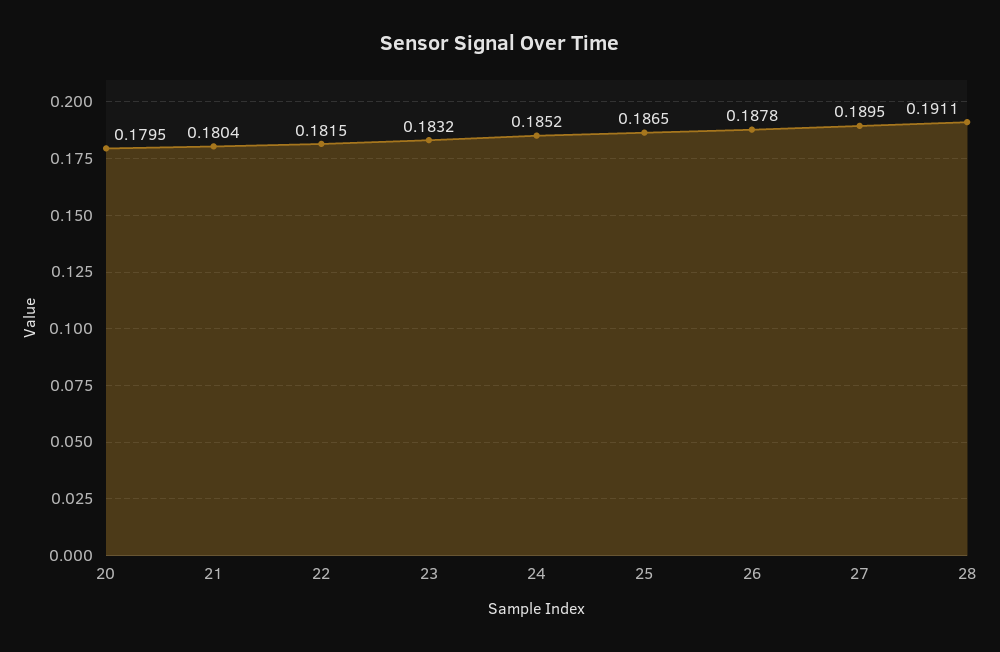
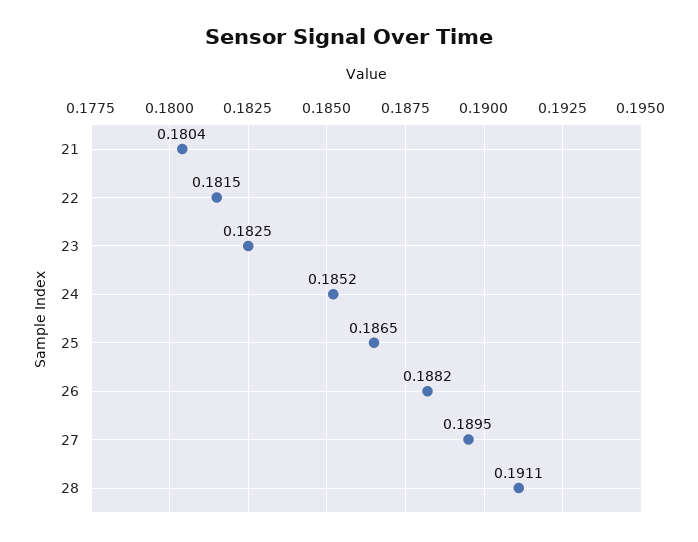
  {
-   "20": 0.1795,
    "21": 0.1804,
    "22": 0.1815,
-   "23": 0.1832,
+   "23": 0.1825,
    "24": 0.1852,
    "25": 0.1865,
-   "26": 0.1878,
+   "26": 0.1882,
    "27": 0.1895,
    "28": 0.1911
  }

